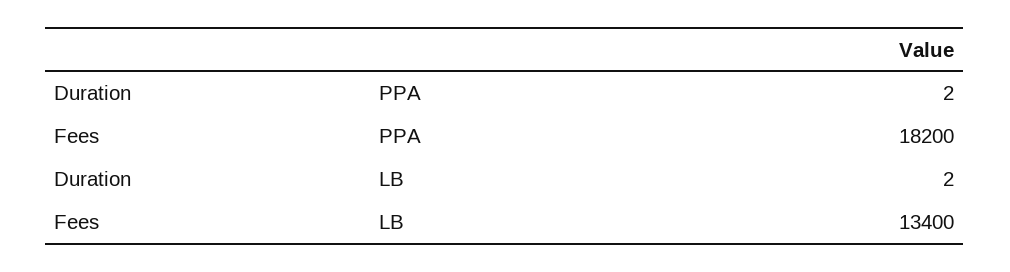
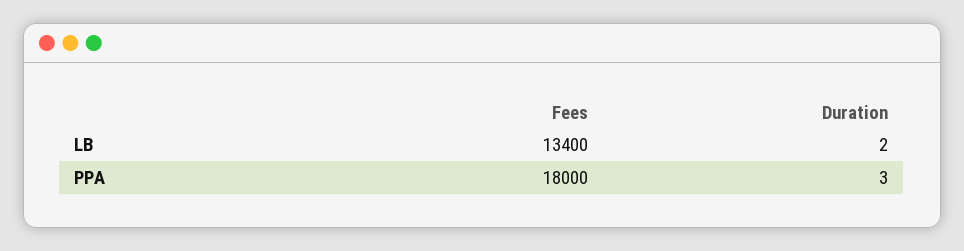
  {
    "Duration": {
-     "PPA": 2,
+     "PPA": 3,
      "LB": 2
    },
    "Fees": {
-     "PPA": 18200,
+     "PPA": 18000,
      "LB": 13400
    }
  }

